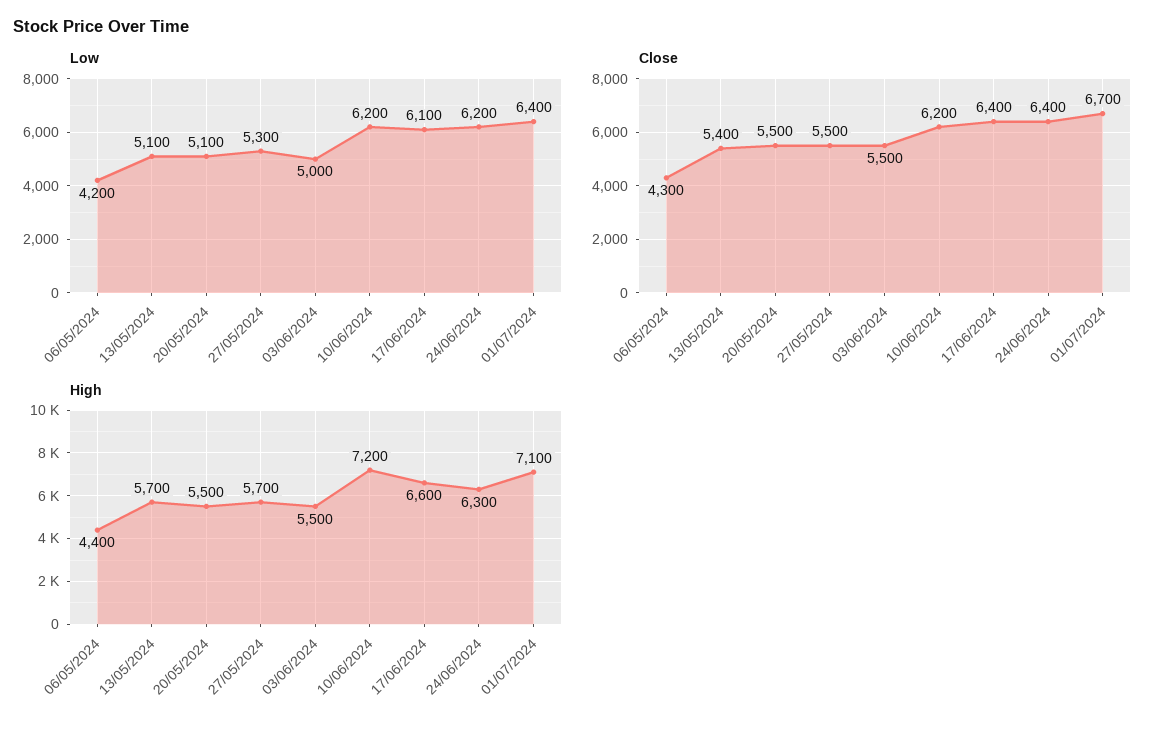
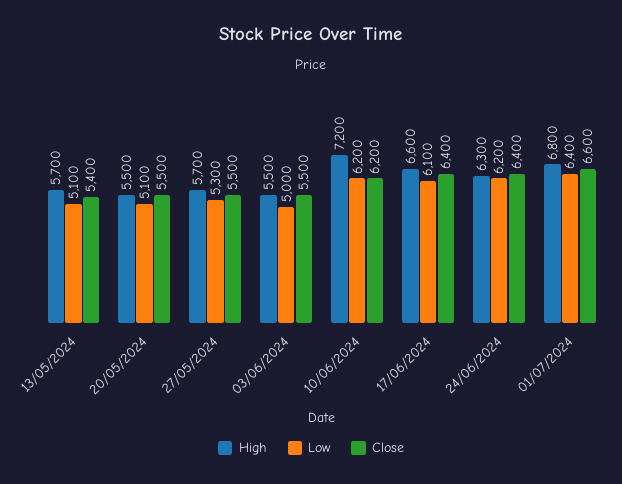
  {
    "Low": {
-     "06/05/2024": 4200,
      "13/05/2024": 5100,
      "20/05/2024": 5100,
      "27/05/2024": 5300,
      "03/06/2024": 5000,
      "10/06/2024": 6200,
      "17/06/2024": 6100,
      "24/06/2024": 6200,
      "01/07/2024": 6400
    },
    "Close": {
-     "06/05/2024": 4300,
      "13/05/2024": 5400,
      "20/05/2024": 5500,
      "27/05/2024": 5500,
      "03/06/2024": 5500,
      "10/06/2024": 6200,
      "17/06/2024": 6400,
      "24/06/2024": 6400,
-     "01/07/2024": 6700
+     "01/07/2024": 6600
    },
    "High": {
-     "06/05/2024": 4400,
      "13/05/2024": 5700,
      "20/05/2024": 5500,
      "27/05/2024": 5700,
      "03/06/2024": 5500,
      "10/06/2024": 7200,
      "17/06/2024": 6600,
      "24/06/2024": 6300,
-     "01/07/2024": 7100
+     "01/07/2024": 6800
    }
  }

